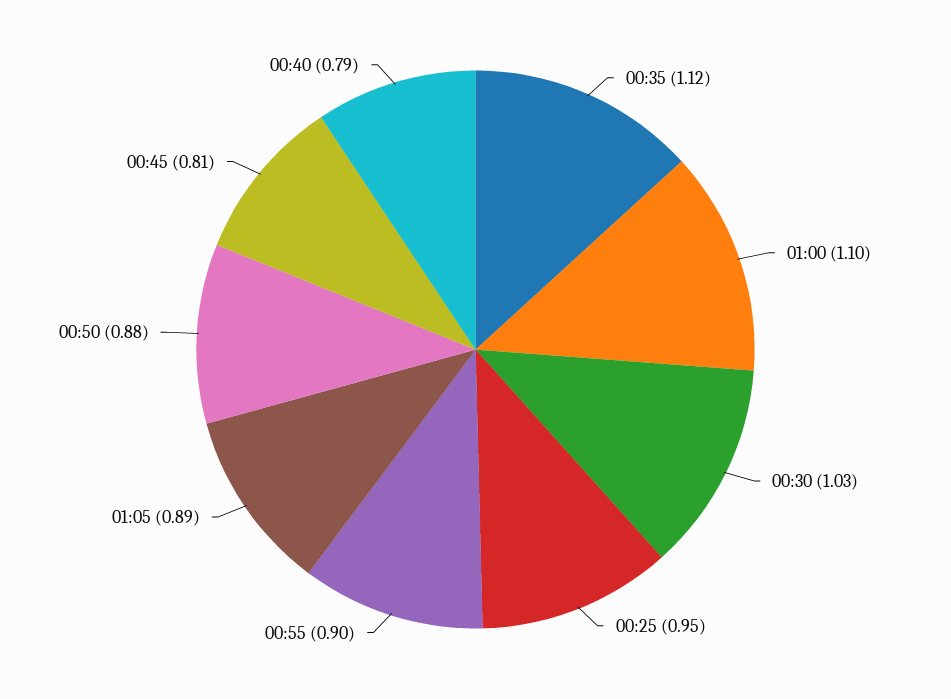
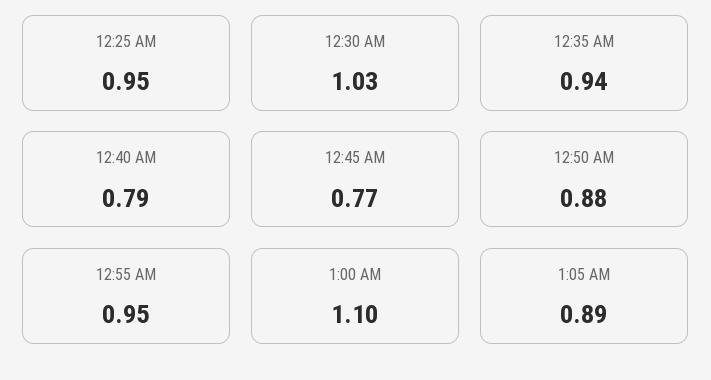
  {
-   "00:35": 1.12,
+   "00:35": 0.94,
    "01:00": 1.1,
    "00:30": 1.03,
    "00:25": 0.95,
-   "00:55": 0.9,
+   "00:55": 0.95,
    "01:05": 0.89,
    "00:50": 0.88,
-   "00:45": 0.81,
+   "00:45": 0.77,
    "00:40": 0.79
  }

